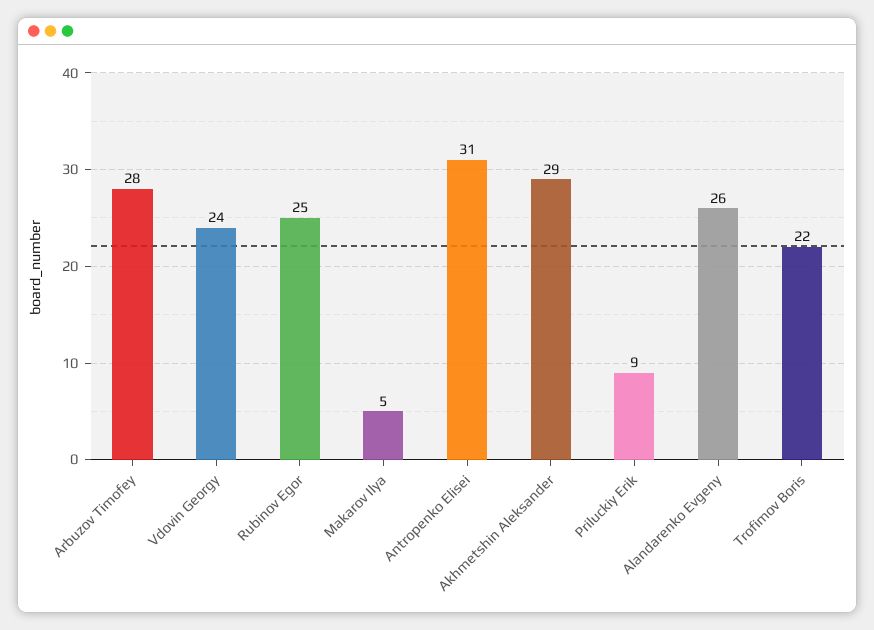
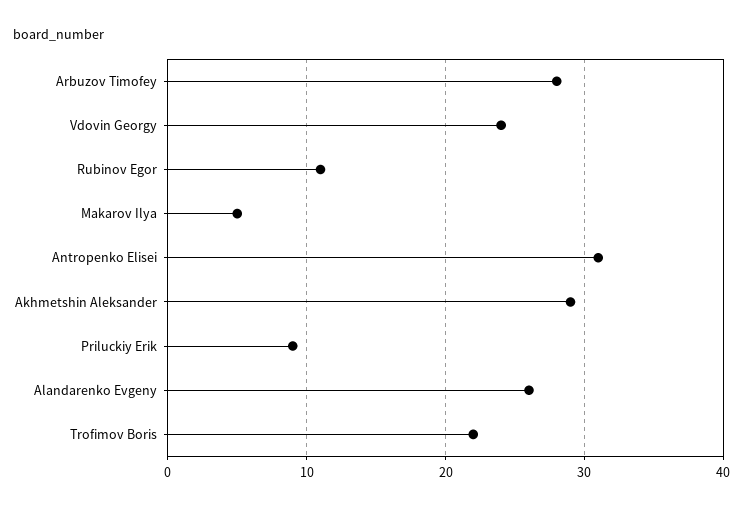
  {
    "Arbuzov Timofey": 28,
    "Vdovin Georgy": 24,
-   "Rubinov Egor": 25,
+   "Rubinov Egor": 11,
    "Makarov Ilya": 5,
    "Antropenko Elisei": 31,
    "Akhmetshin Aleksander": 29,
    "Priluckiy Erik": 9,
    "Alandarenko Evgeny": 26,
    "Trofimov Boris": 22
  }

